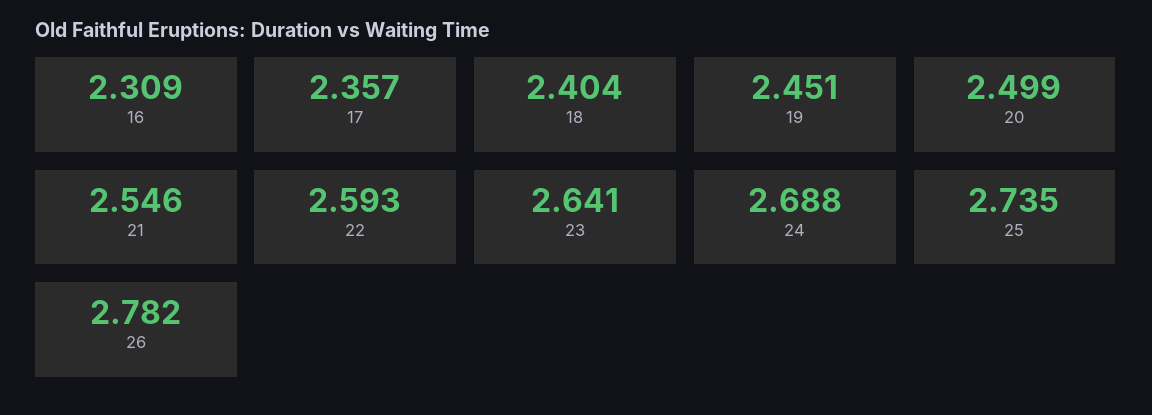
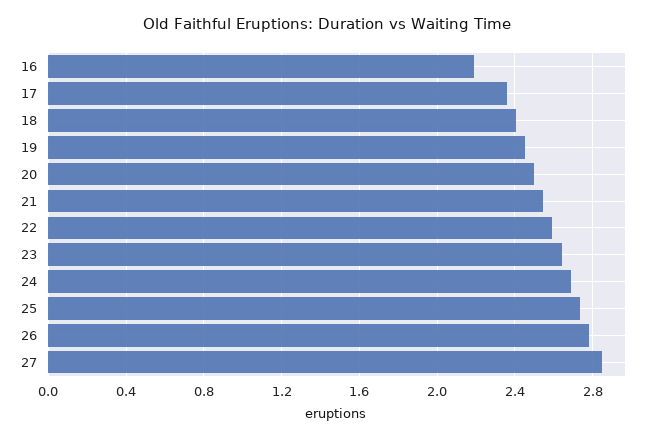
  {
-   "16": 2.309,
+   "16": 2.2,
    "17": 2.357,
    "18": 2.404,
    "19": 2.451,
    "20": 2.499,
    "21": 2.546,
    "22": 2.593,
    "23": 2.641,
    "24": 2.688,
    "25": 2.735,
-   "26": 2.782
+   "26": 2.782,
+   "27": 2.85
  }

